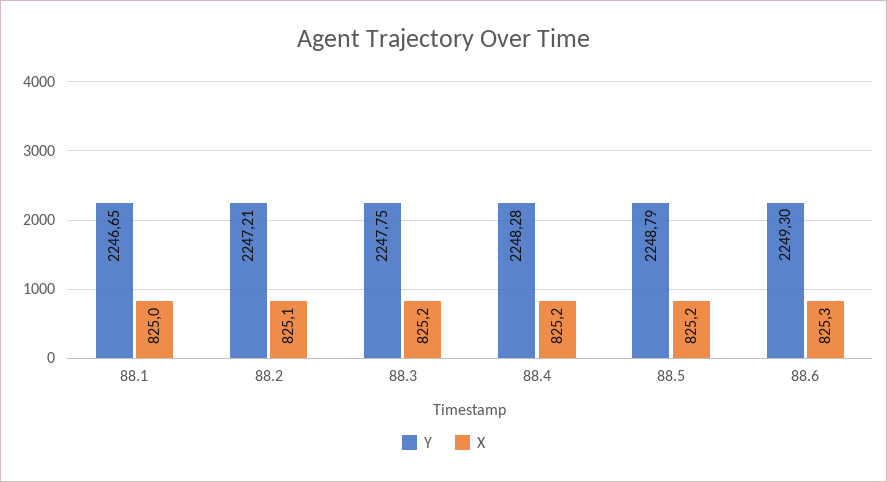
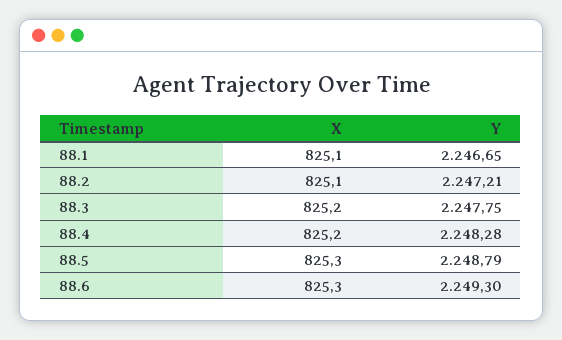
  {
    "Y": {
      "88.1": 2246.65,
      "88.2": 2247.21,
      "88.3": 2247.75,
      "88.4": 2248.28,
      "88.5": 2248.79,
      "88.6": 2249.3
    },
    "X": {
-     "88.1": 825,
+     "88.1": 825.1,
      "88.2": 825.1,
      "88.3": 825.2,
      "88.4": 825.2,
-     "88.5": 825.2,
+     "88.5": 825.3,
      "88.6": 825.3
    }
  }

